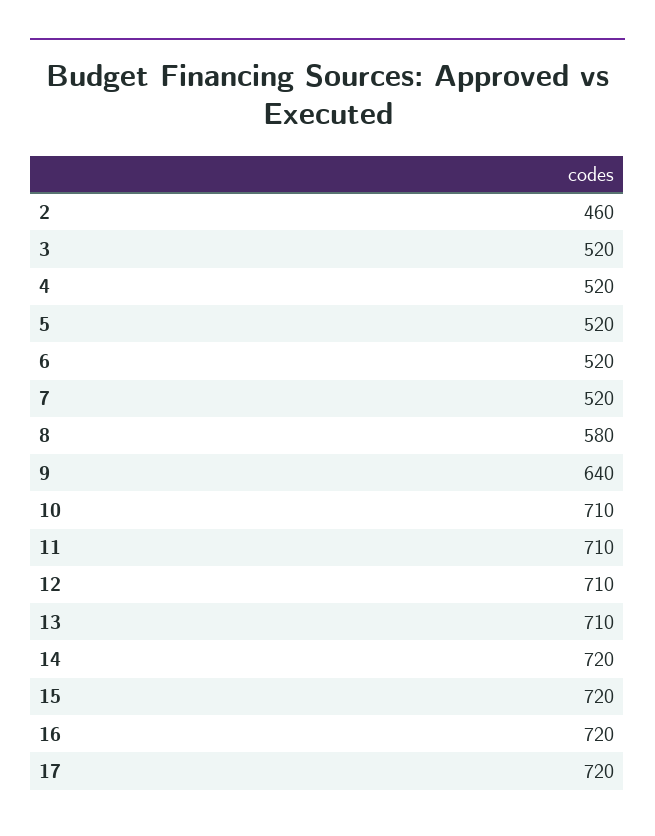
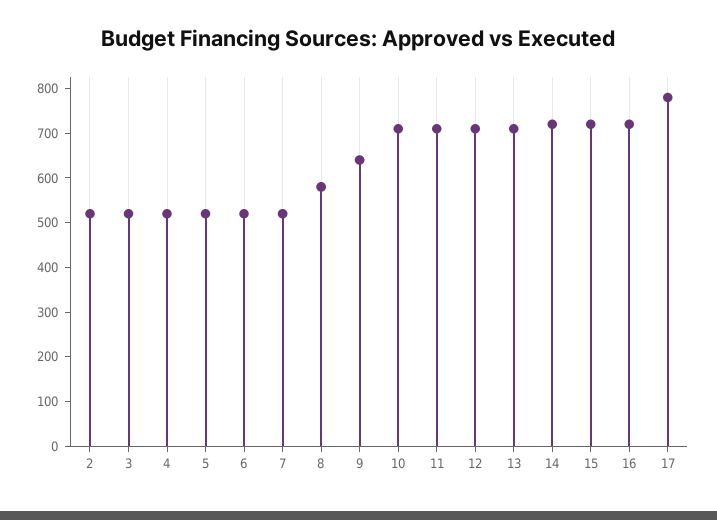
  {
-   "2": 460,
+   "2": 520,
    "3": 520,
    "4": 520,
    "5": 520,
    "6": 520,
    "7": 520,
    "8": 580,
    "9": 640,
    "10": 710,
    "11": 710,
    "12": 710,
    "13": 710,
    "14": 720,
    "15": 720,
    "16": 720,
-   "17": 720
+   "17": 780
  }

